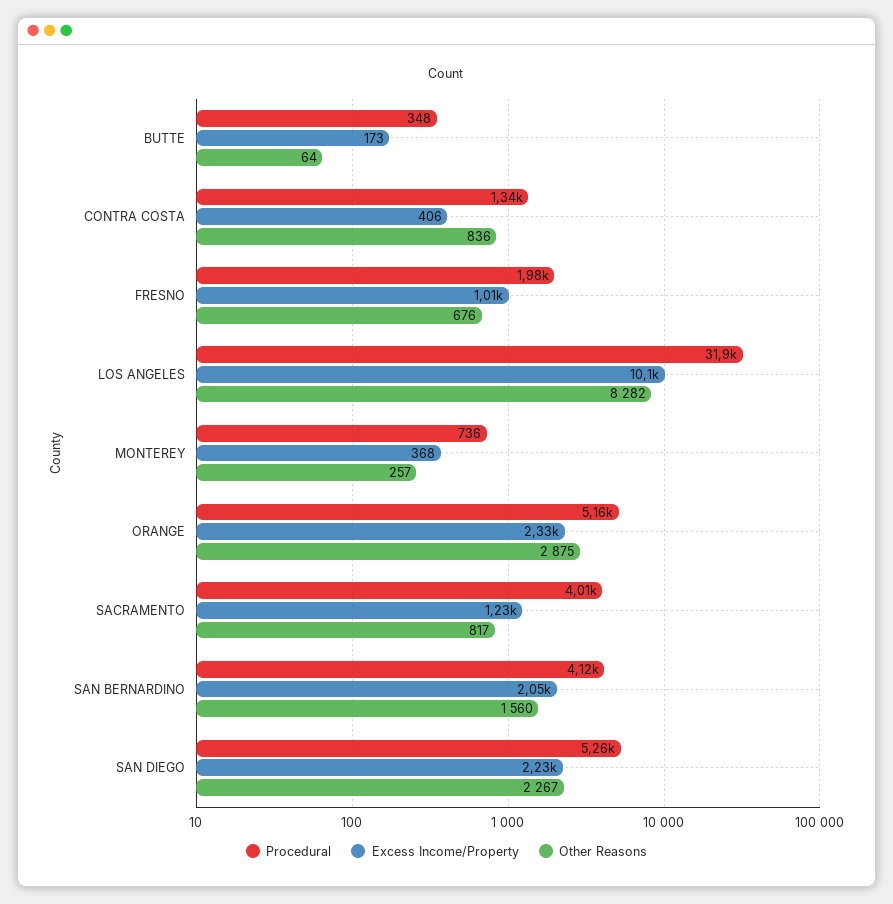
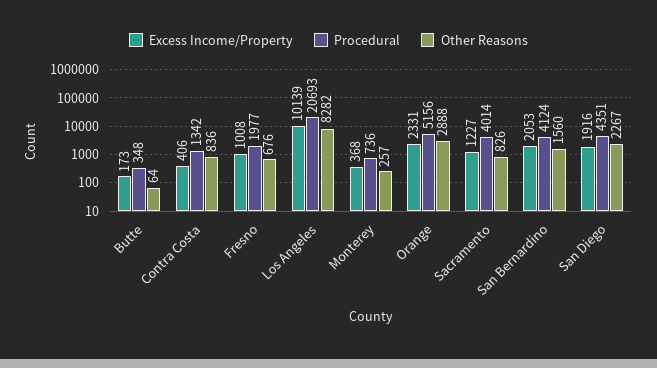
  {
    "Procedural": {
      "BUTTE": 348,
      "CONTRA COSTA": 1342,
      "FRESNO": 1977,
-     "LOS ANGELES": 31900,
+     "LOS ANGELES": 20693,
      "MONTEREY": 736,
      "ORANGE": 5156,
      "SACRAMENTO": 4014,
      "SAN BERNARDINO": 4124,
-     "SAN DIEGO": 5260
+     "SAN DIEGO": 4351
    },
    "Excess Income/Property": {
      "BUTTE": 173,
      "CONTRA COSTA": 406,
      "FRESNO": 1008,
      "LOS ANGELES": 10139,
      "MONTEREY": 368,
      "ORANGE": 2331,
      "SACRAMENTO": 1227,
      "SAN BERNARDINO": 2053,
-     "SAN DIEGO": 2230
+     "SAN DIEGO": 1916
    },
    "Other Reasons": {
      "BUTTE": 64,
      "CONTRA COSTA": 836,
      "FRESNO": 676,
      "LOS ANGELES": 8282,
      "MONTEREY": 257,
-     "ORANGE": 2875,
+     "ORANGE": 2888,
-     "SACRAMENTO": 817,
+     "SACRAMENTO": 826,
      "SAN BERNARDINO": 1560,
      "SAN DIEGO": 2267
    }
  }

